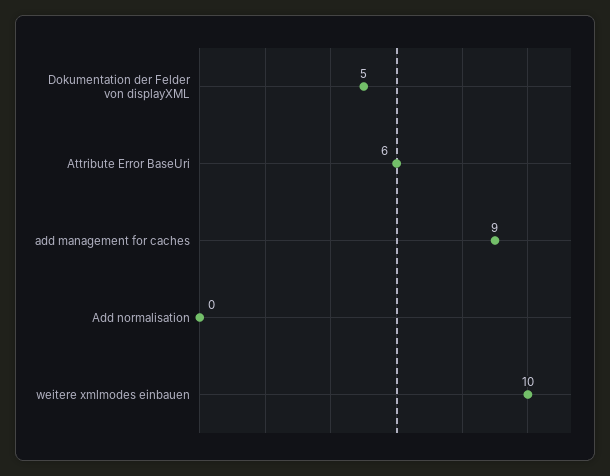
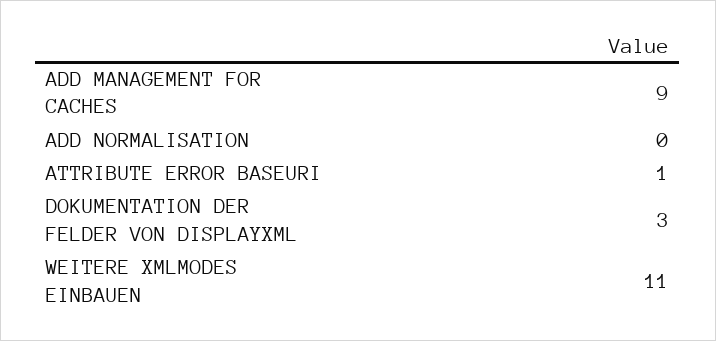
  {
-   "Dokumentation der Felder von displayXML": 5,
+   "Dokumentation der Felder von displayXML": 3,
-   "Attribute Error BaseUri": 6,
+   "Attribute Error BaseUri": 1,
    "add management for caches": 9,
    "Add normalisation": 0,
-   "weitere xmlmodes einbauen": 10
+   "weitere xmlmodes einbauen": 11
  }

